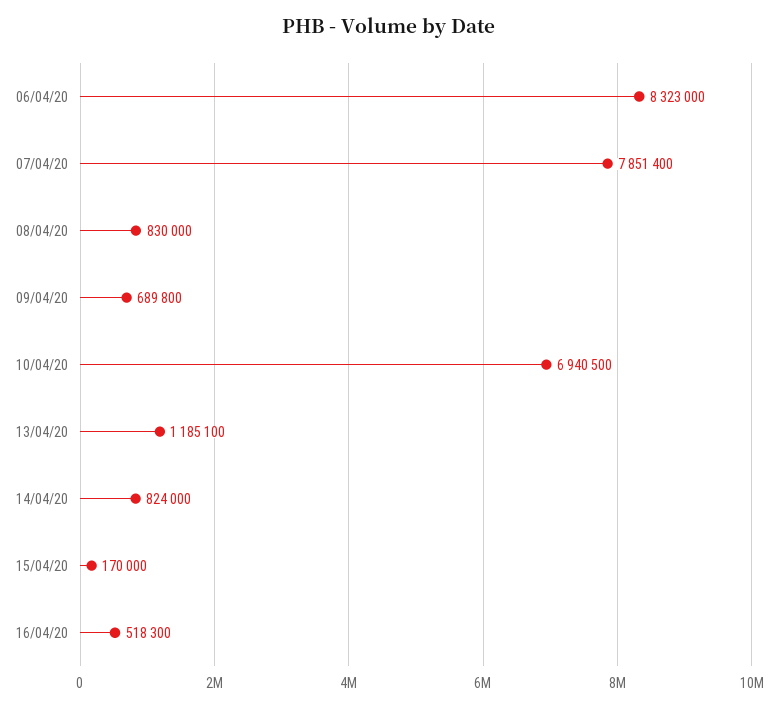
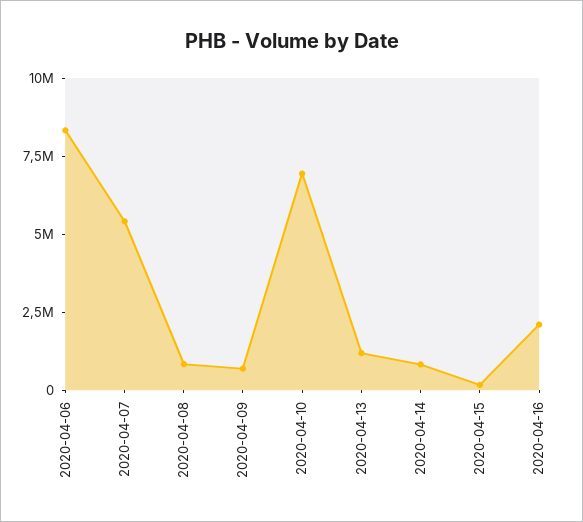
  {
    "06/04/20": 8323000,
-   "07/04/20": 7851400,
+   "07/04/20": 5500000,
    "08/04/20": 830000,
    "09/04/20": 689800,
    "10/04/20": 6940500,
    "13/04/20": 1185100,
    "14/04/20": 824000,
    "15/04/20": 170000,
-   "16/04/20": 518300
+   "16/04/20": 2000000
  }

